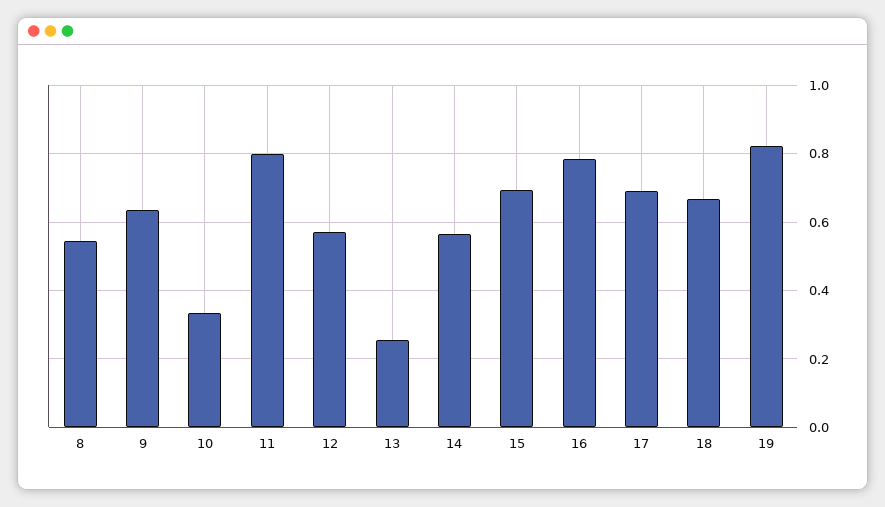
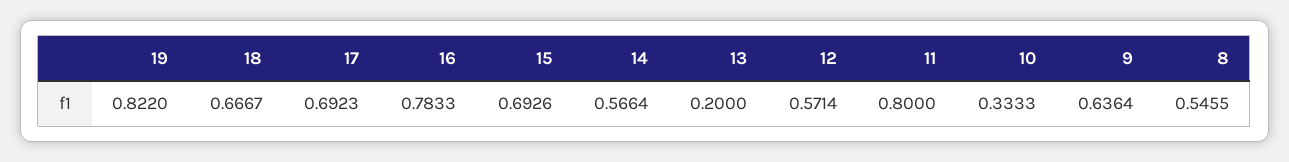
  {
    "8": 0.5455,
    "9": 0.6364,
    "10": 0.3333,
    "11": 0.8,
    "12": 0.5714,
-   "13": 0.26,
+   "13": 0.2,
    "14": 0.5664,
    "15": 0.6926,
    "16": 0.7833,
    "17": 0.6923,
    "18": 0.6667,
    "19": 0.822
  }

